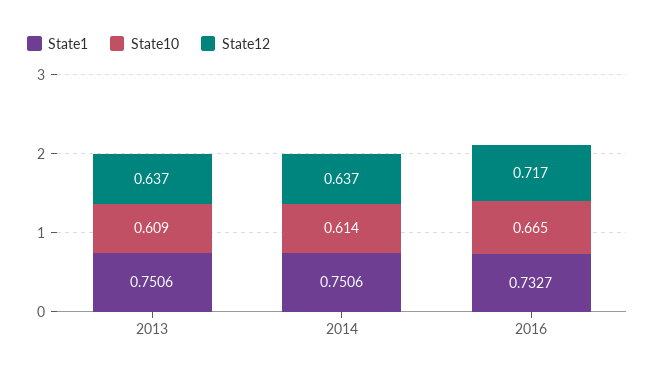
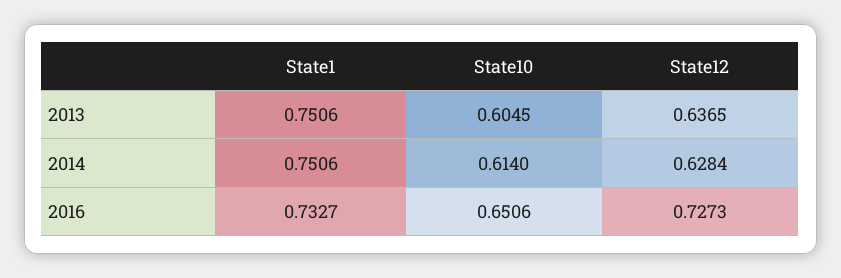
  {
    "State1": {
      "2013": 0.7506,
      "2014": 0.7506,
      "2016": 0.7327
    },
    "State10": {
-     "2013": 0.609,
+     "2013": 0.6045,
      "2014": 0.614,
-     "2016": 0.665
+     "2016": 0.6506
    },
    "State12": {
      "2013": 0.6365,
-     "2014": 0.637,
+     "2014": 0.6284,
-     "2016": 0.717
+     "2016": 0.7273
    }
  }

